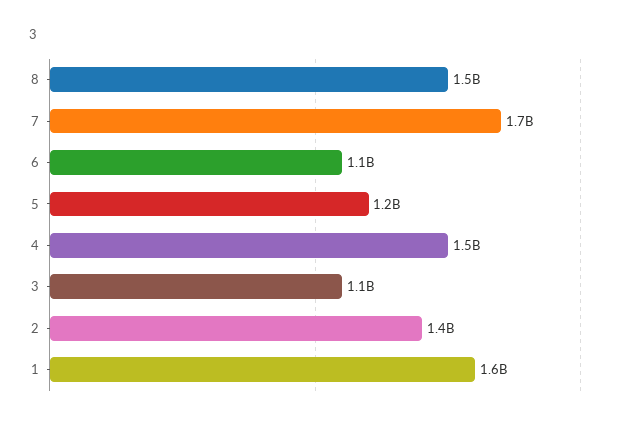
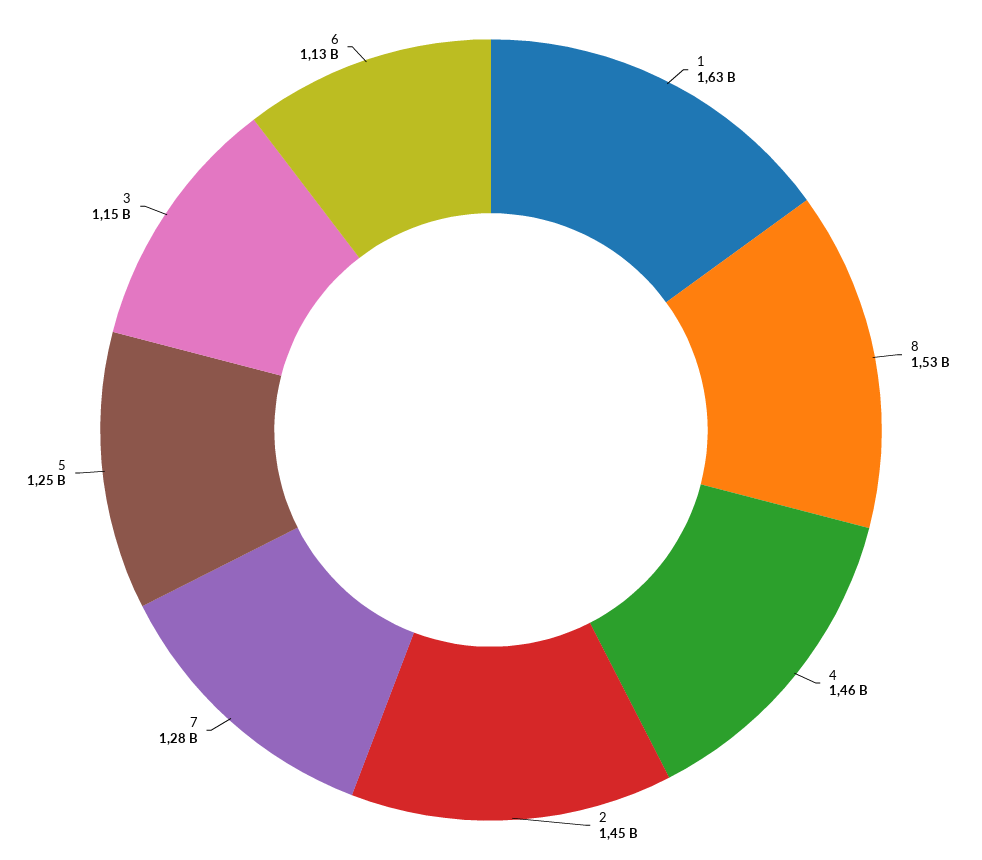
  {
    "8": 1530000000,
-   "7": 1700000000,
+   "7": 1280000000,
    "6": 1130000000,
    "5": 1250000000,
    "4": 1460000000,
    "3": 1150000000,
    "2": 1450000000,
    "1": 1630000000
  }

